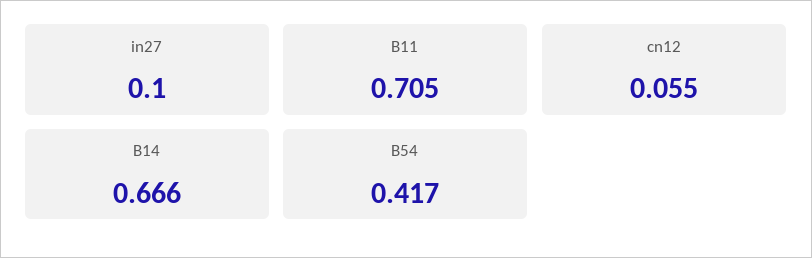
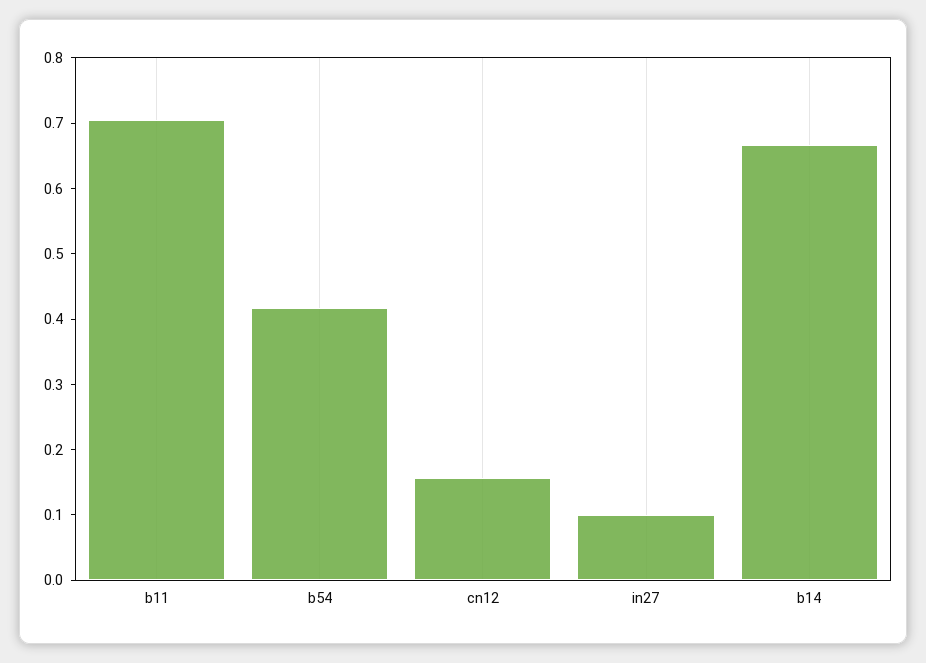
  {
    "in27": 0.1,
    "B11": 0.705,
-   "cn12": 0.055,
+   "cn12": 0.16,
    "B14": 0.666,
    "B54": 0.417
  }

